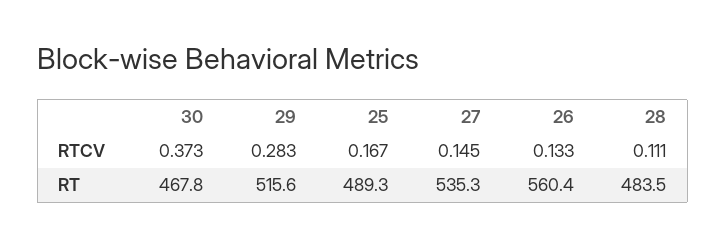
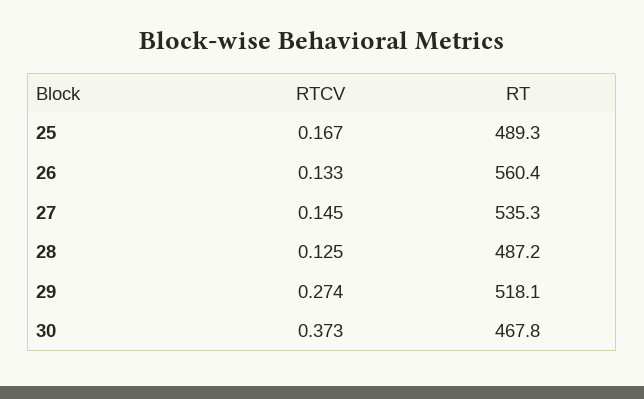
  {
    "30": {
      "RTCV": 0.373,
      "RT": 467.8
    },
    "29": {
-     "RTCV": 0.283,
+     "RTCV": 0.274,
-     "RT": 515.6
+     "RT": 518.1
    },
    "25": {
      "RTCV": 0.167,
      "RT": 489.3
    },
    "27": {
      "RTCV": 0.145,
      "RT": 535.3
    },
    "26": {
      "RTCV": 0.133,
      "RT": 560.4
    },
    "28": {
-     "RTCV": 0.111,
+     "RTCV": 0.125,
-     "RT": 483.5
+     "RT": 487.2
    }
  }

